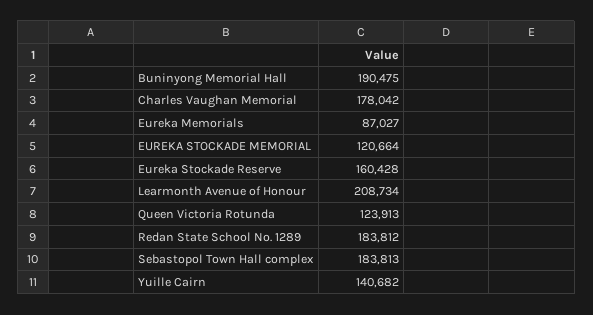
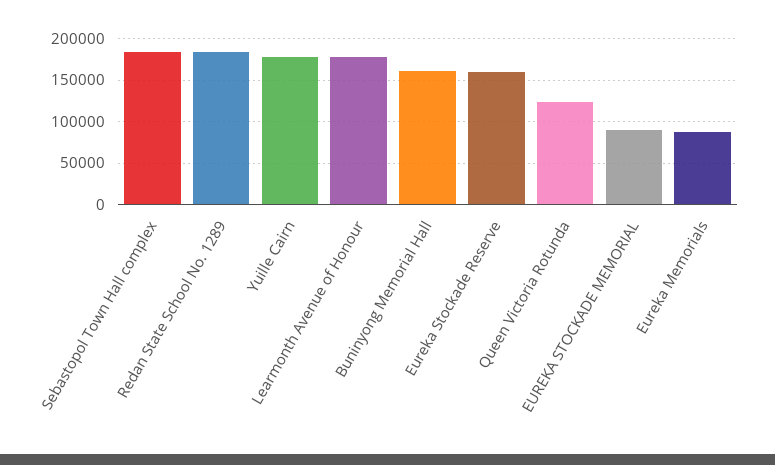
  {
-   "Buninyong Memorial Hall": 190475,
+   "Buninyong Memorial Hall": 160000,
-   "Charles Vaughan Memorial": 178042,
    "Eureka Memorials": 87027,
-   "EUREKA STOCKADE MEMORIAL": 120664,
+   "EUREKA STOCKADE MEMORIAL": 90000,
    "Eureka Stockade Reserve": 160428,
-   "Learmonth Avenue of Honour": 208734,
+   "Learmonth Avenue of Honour": 180000,
    "Queen Victoria Rotunda": 123913,
    "Redan State School No. 1289": 183812,
    "Sebastopol Town Hall complex": 183813,
-   "Yuille Cairn": 140682
+   "Yuille Cairn": 180000
  }

